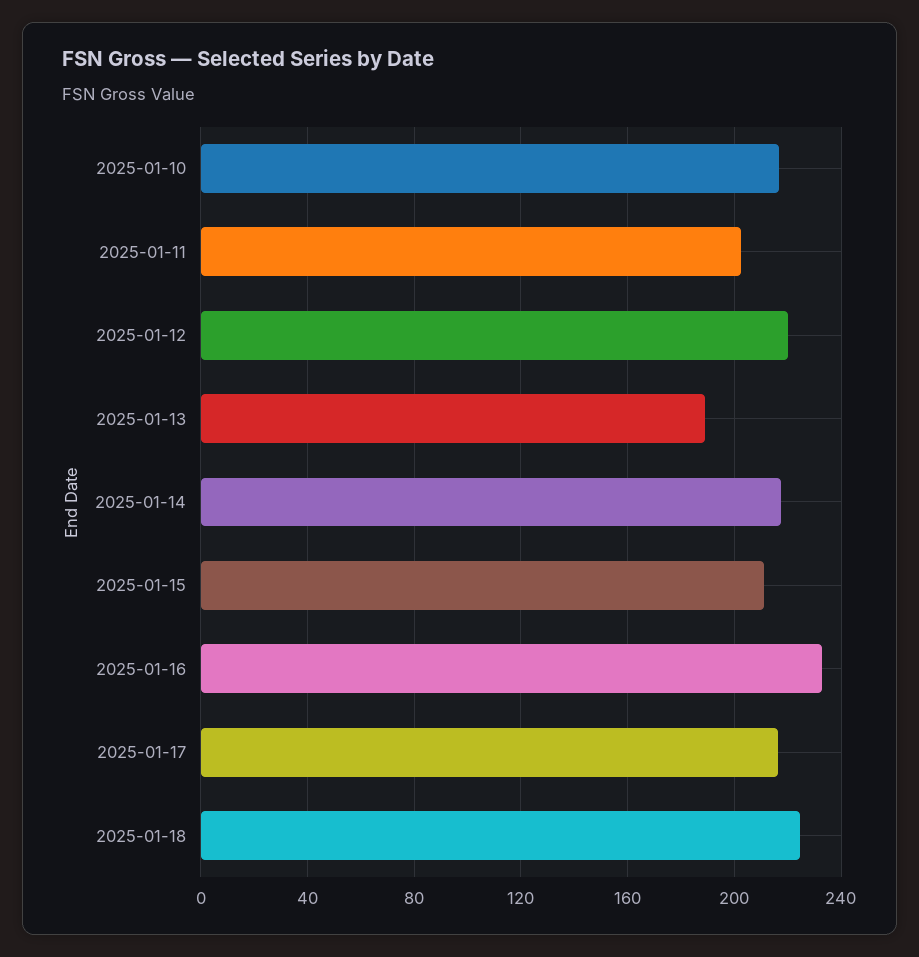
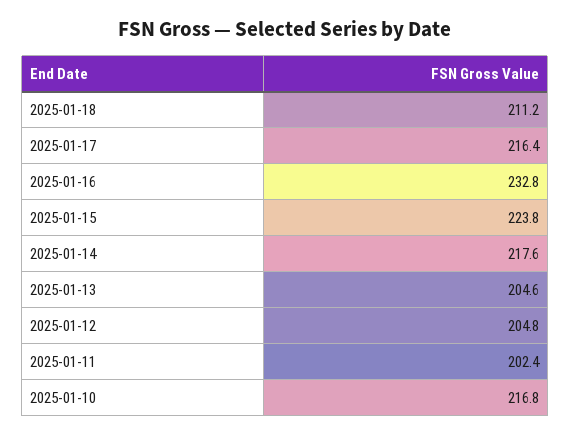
  {
    "2025-01-10": 216.8,
    "2025-01-11": 202.4,
-   "2025-01-12": 220,
+   "2025-01-12": 204.8,
-   "2025-01-13": 190,
+   "2025-01-13": 204.6,
    "2025-01-14": 217.6,
-   "2025-01-15": 210,
+   "2025-01-15": 223.8,
    "2025-01-16": 232.8,
    "2025-01-17": 216.4,
-   "2025-01-18": 225
+   "2025-01-18": 211.2
  }

